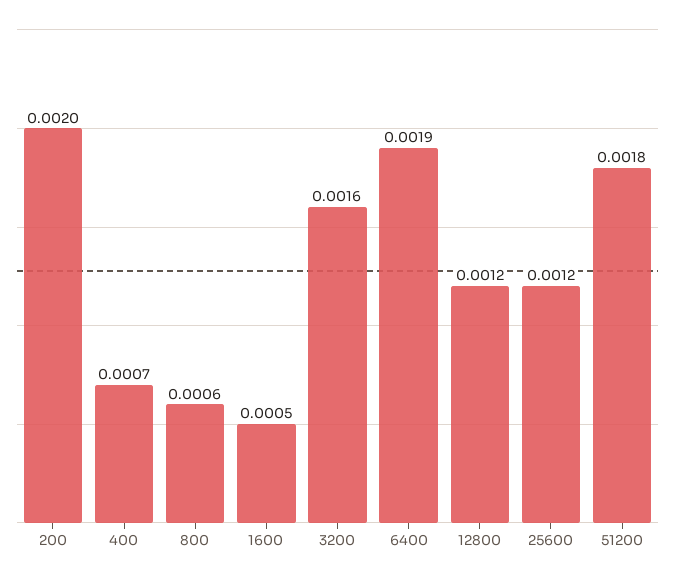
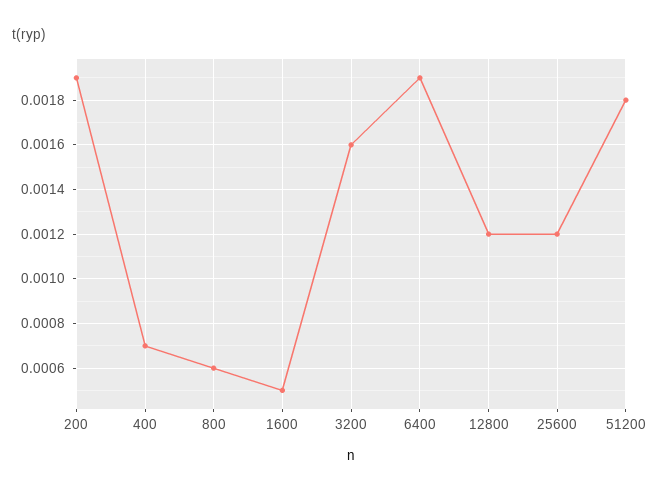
  {
-   "200": 0.002,
+   "200": 0.0019,
    "400": 0.0007,
    "800": 0.0006,
    "1600": 0.0005,
    "3200": 0.0016,
    "6400": 0.0019,
    "12800": 0.0012,
    "25600": 0.0012,
    "51200": 0.0018
  }

